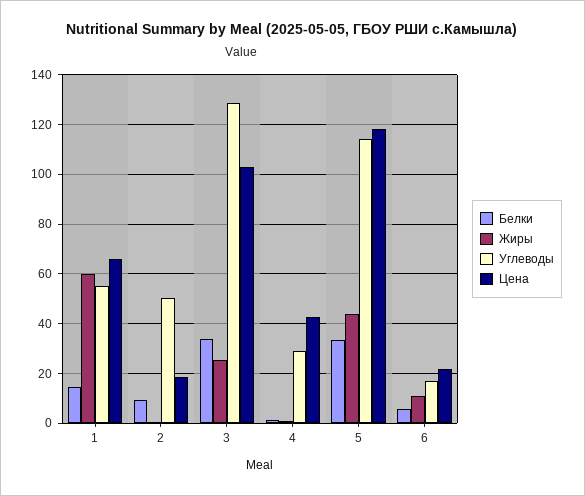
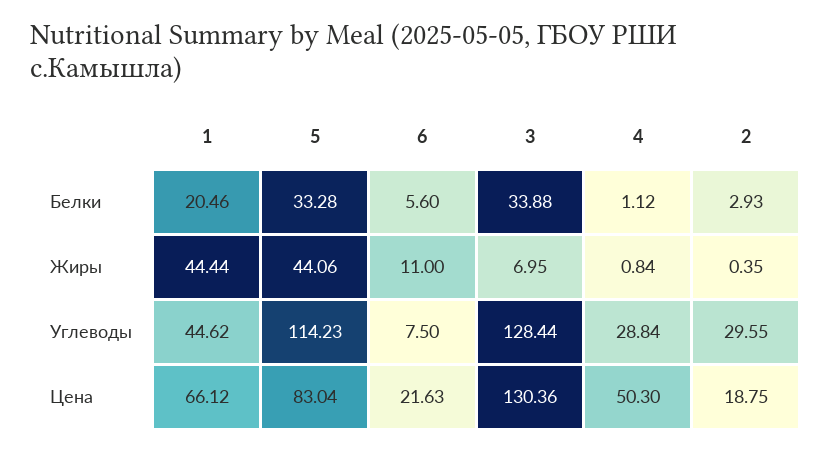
  {
    "Белки": {
-     "1": 15,
+     "1": 20.46,
-     "2": 10,
+     "2": 2.93,
      "3": 33.88,
      "4": 1.12,
      "5": 33.28,
      "6": 5.6
    },
    "Жиры": {
-     "1": 60,
+     "1": 44.44,
      "2": 0.35,
-     "3": 25,
+     "3": 6.95,
      "4": 0.84,
      "5": 44.06,
      "6": 11
    },
    "Углеводы": {
-     "1": 55,
+     "1": 44.62,
-     "2": 50,
+     "2": 29.55,
      "3": 128.44,
      "4": 28.84,
      "5": 114.23,
-     "6": 17.5
+     "6": 7.5
    },
    "Цена": {
      "1": 66.12,
      "2": 18.75,
-     "3": 102.5,
+     "3": 130.36,
-     "4": 42.5,
+     "4": 50.3,
-     "5": 117.5,
+     "5": 83.04,
      "6": 21.63
    }
  }

